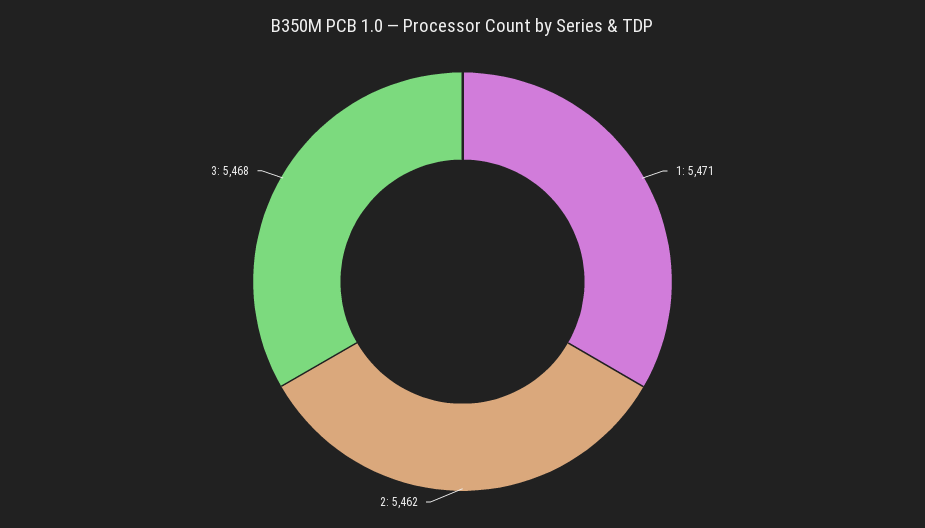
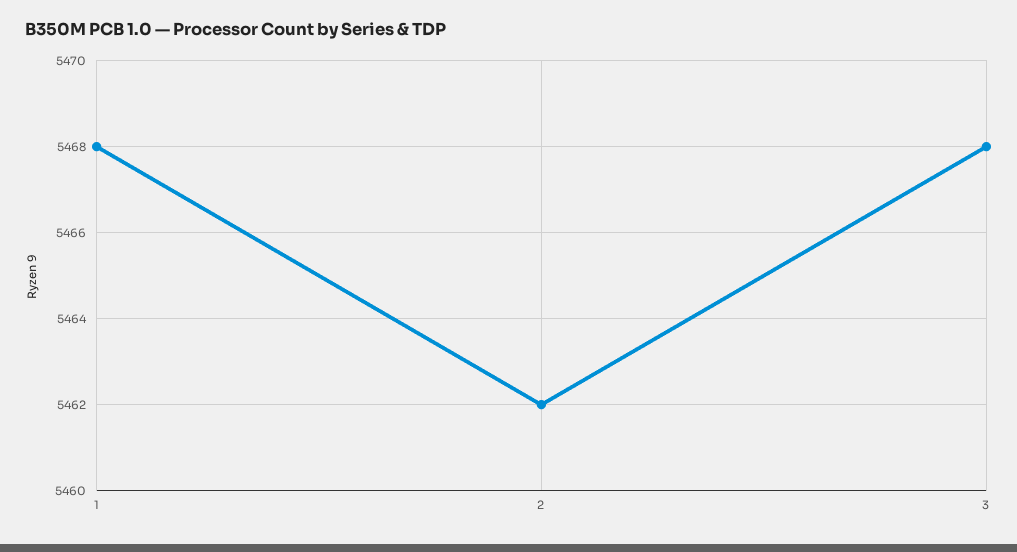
  {
-   "1": 5471,
+   "1": 5468,
    "2": 5462,
    "3": 5468
  }

